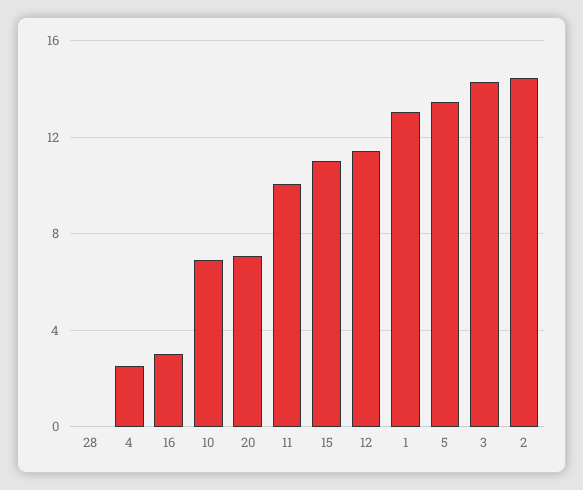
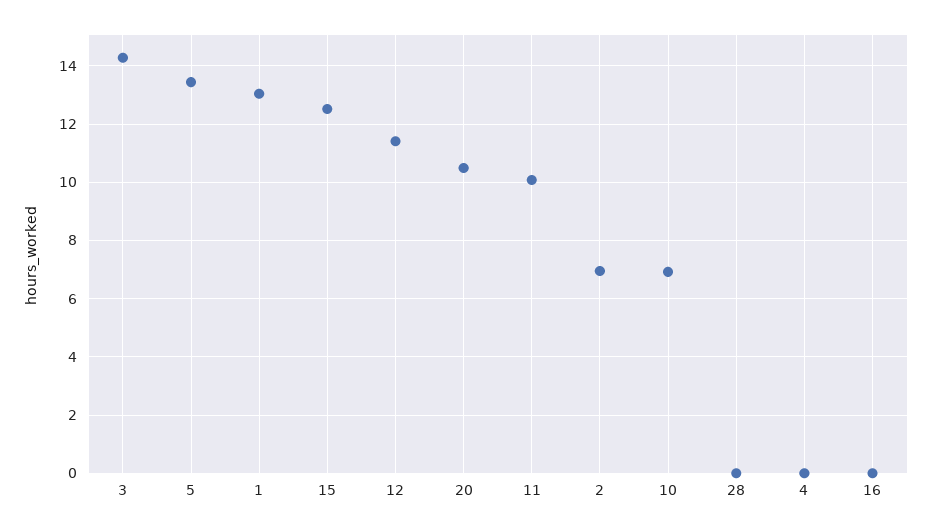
  {
    "28": 0,
-   "4": 2.5,
+   "4": 0,
-   "16": 3,
+   "16": 0,
    "10": 7,
-   "20": 7,
+   "20": 10.5,
    "11": 10,
-   "15": 11,
+   "15": 12.5,
    "12": 11.5,
    "1": 13,
    "5": 13.5,
    "3": 14.25,
-   "2": 14.5
+   "2": 7
  }

